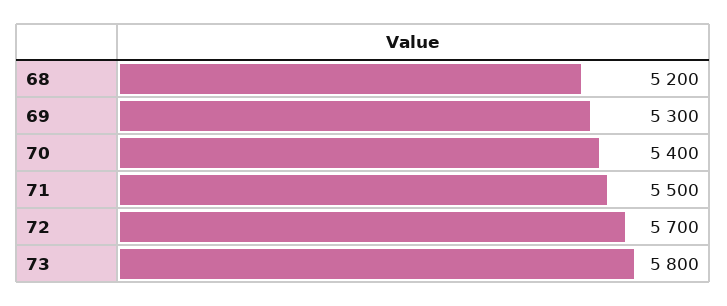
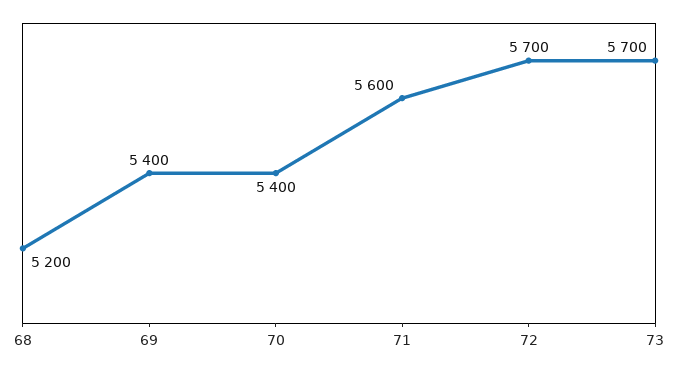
  {
    "68": 5200,
-   "69": 5300,
+   "69": 5400,
    "70": 5400,
-   "71": 5500,
+   "71": 5600,
    "72": 5700,
-   "73": 5800
+   "73": 5700
  }

